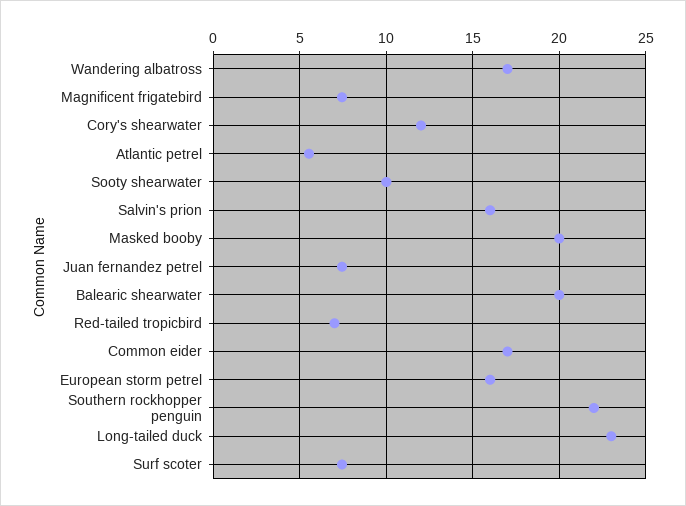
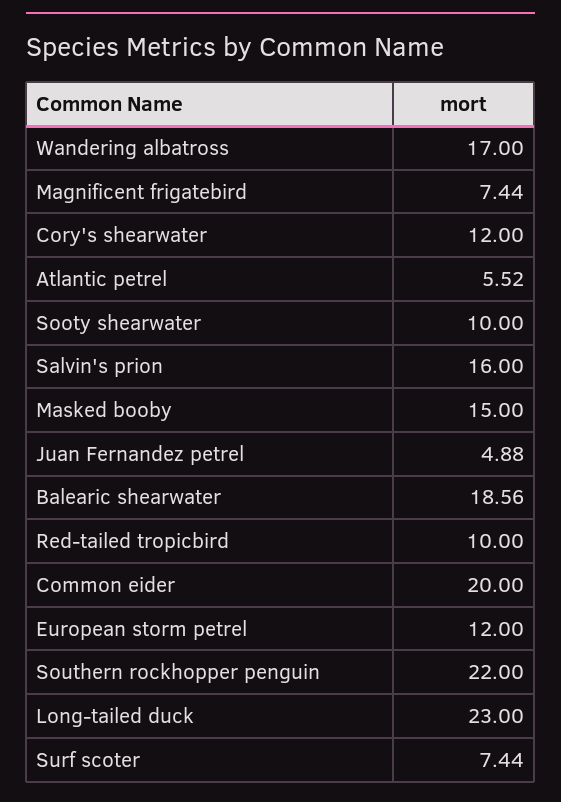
  {
    "Wandering albatross": 17,
    "Magnificent frigatebird": 7.44,
    "Cory's shearwater": 12,
    "Atlantic petrel": 5.52,
    "Sooty shearwater": 10,
    "Salvin's prion": 16,
-   "Masked booby": 20,
+   "Masked booby": 15,
-   "Juan fernandez petrel": 7.5,
+   "Juan fernandez petrel": 4.88,
-   "Balearic shearwater": 20,
+   "Balearic shearwater": 18.56,
-   "Red-tailed tropicbird": 7,
+   "Red-tailed tropicbird": 10,
-   "Common eider": 17,
+   "Common eider": 20,
-   "European storm petrel": 16,
+   "European storm petrel": 12,
    "Southern rockhopper penguin": 22,
    "Long-tailed duck": 23,
    "Surf scoter": 7.44
  }

